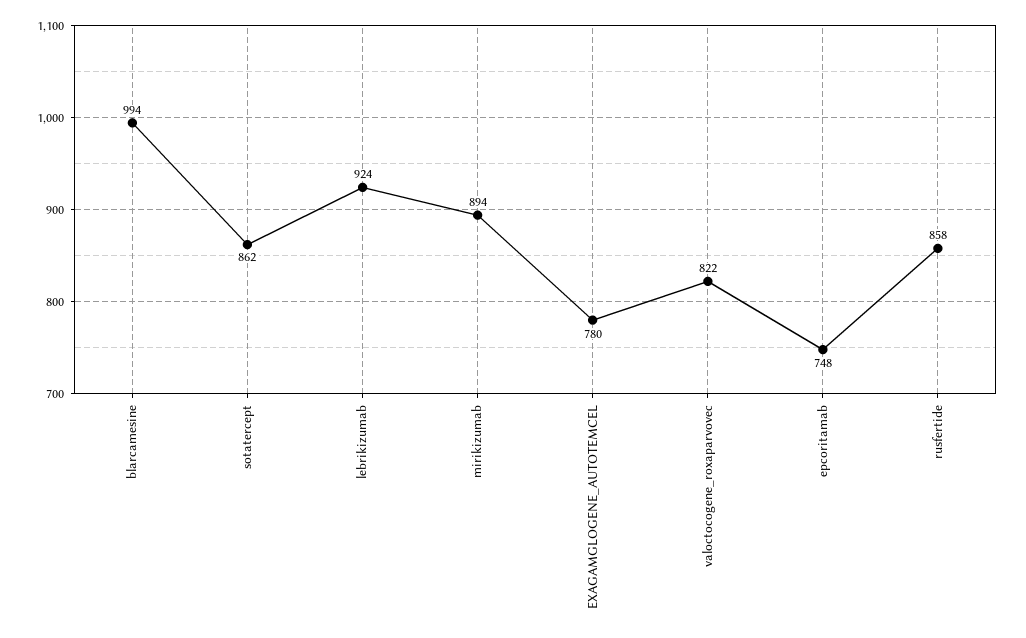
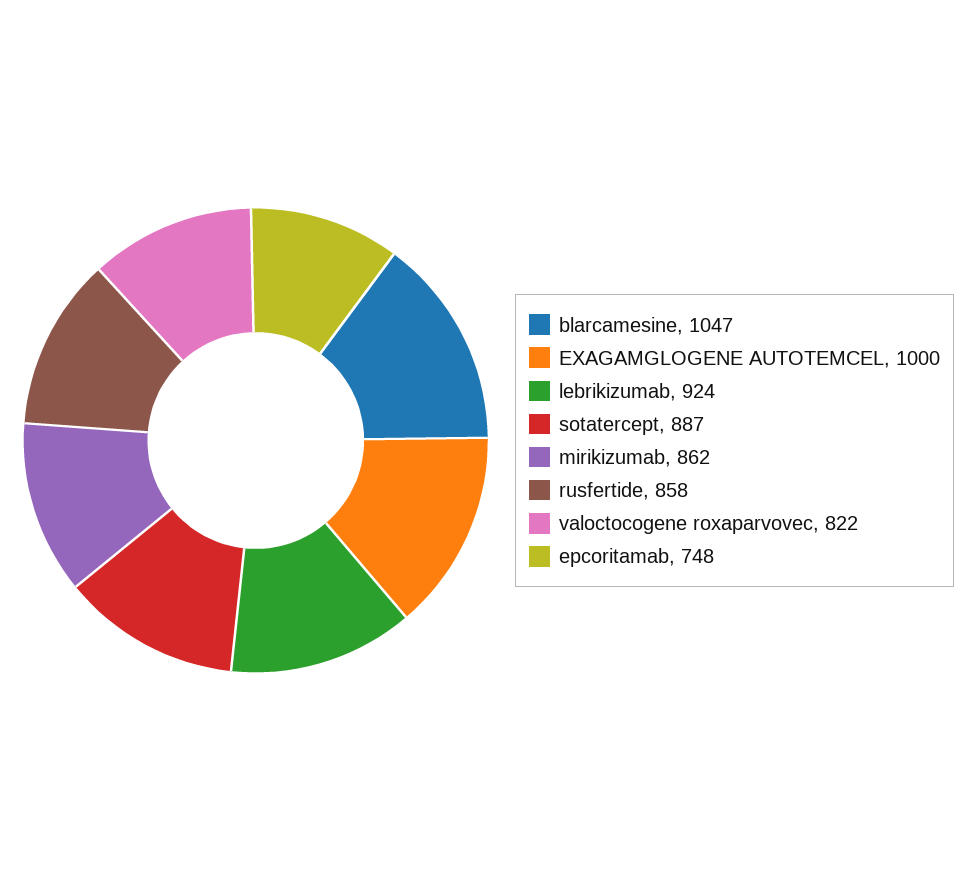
  {
-   "blarcamesine": 994,
+   "blarcamesine": 1047,
-   "sotatercept": 862,
+   "sotatercept": 887,
    "lebrikizumab": 924,
-   "mirikizumab": 894,
+   "mirikizumab": 862,
-   "EXAGAMGLOGENE_AUTOTEMCEL": 780,
+   "EXAGAMGLOGENE_AUTOTEMCEL": 1000,
    "valoctocogene_roxaparvovec": 822,
    "epcoritamab": 748,
    "rusfertide": 858
  }

